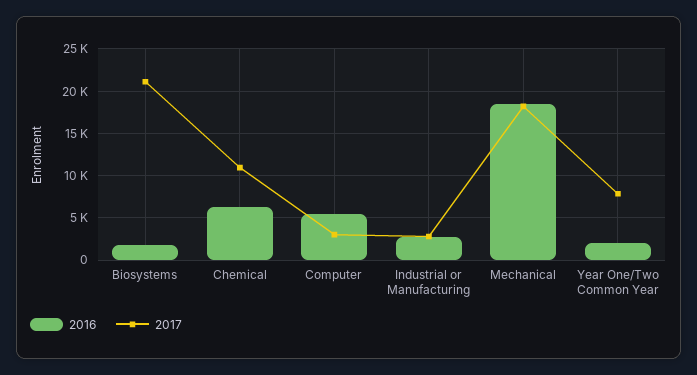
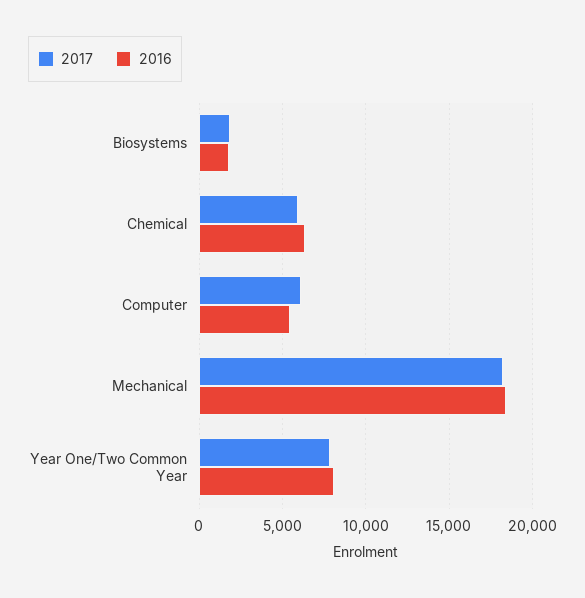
  {
    "2016": {
      "Biosystems": 2000,
      "Chemical": 6500,
      "Computer": 5500,
-     "Industrial or Manufacturing": 3000,
      "Mechanical": 18500,
-     "Year One/Two Common Year": 2000
+     "Year One/Two Common Year": 8000
    },
    "2017": {
-     "Biosystems": 21000,
+     "Biosystems": 2000,
-     "Chemical": 11000,
+     "Chemical": 6000,
-     "Computer": 3000,
+     "Computer": 6000,
-     "Industrial or Manufacturing": 3000,
      "Mechanical": 18000,
      "Year One/Two Common Year": 8000
    }
  }

